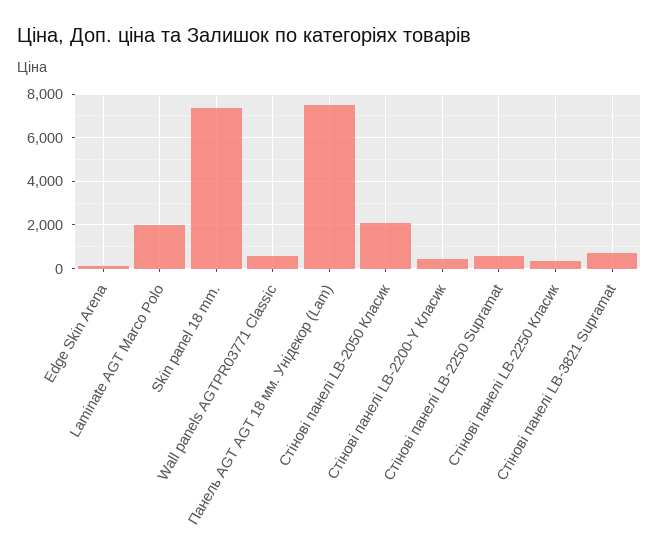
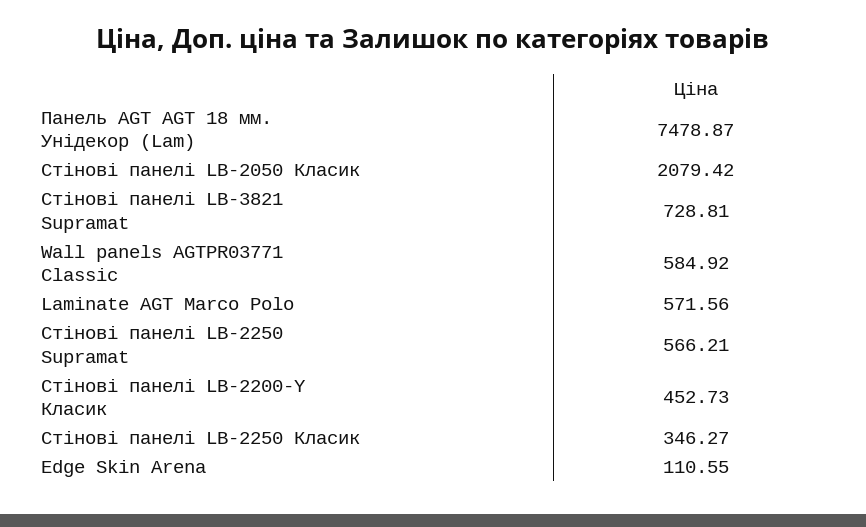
  {
    "Edge Skin Arena": 110.55,
-   "Laminate AGT Marco Polo": 2000,
+   "Laminate AGT Marco Polo": 571.56,
-   "Skin panel 18 mm.": 7500,
    "Wall panels AGTPR03771 Classic": 584.92,
    "Панель AGT AGT 18 мм. Унідекор (Lam)": 7478.87,
    "Стінові панелі LB-2050 Класик": 2079.42,
    "Стінові панелі LB-2200-Y Класик": 452.73,
    "Стінові панелі LB-2250 Supramat": 566.21,
    "Стінові панелі LB-2250 Класик": 346.27,
    "Стінові панелі LB-3821 Supramat": 728.81
  }

